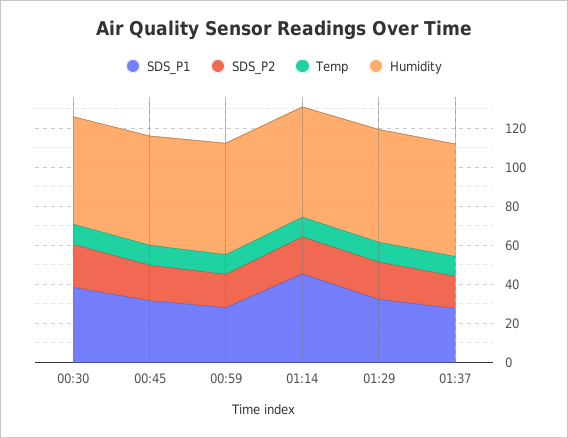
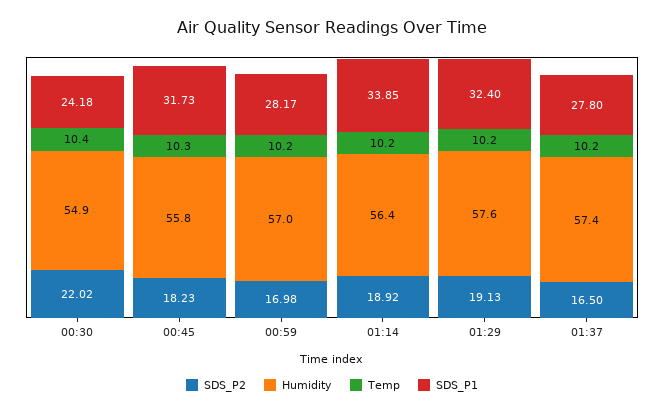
  {
    "SDS_P1": {
-     "00:30": 40,
+     "00:30": 24.18,
      "00:45": 31.73,
      "00:59": 28.17,
-     "01:14": 45,
+     "01:14": 33.85,
      "01:29": 32.4,
      "01:37": 27.8
    },
    "SDS_P2": {
      "00:30": 22.02,
      "00:45": 18.23,
      "00:59": 16.98,
      "01:14": 18.92,
      "01:29": 19.13,
      "01:37": 16.5
    },
    "Temp": {
      "00:30": 10.4,
      "00:45": 10.3,
      "00:59": 10.2,
      "01:14": 10.2,
      "01:29": 10.2,
      "01:37": 10.2
    },
    "Humidity": {
      "00:30": 54.9,
      "00:45": 55.8,
      "00:59": 57,
      "01:14": 56.4,
      "01:29": 57.6,
      "01:37": 57.4
    }
  }

